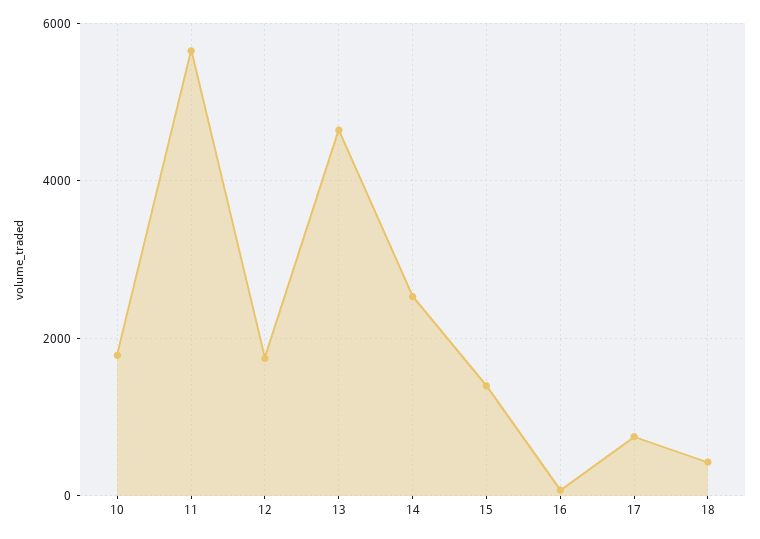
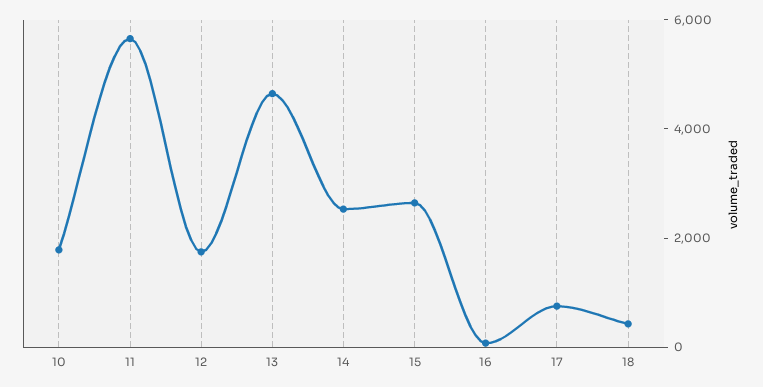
  {
    "10": 1800,
    "11": 5600,
    "12": 1800,
    "13": 4600,
    "14": 2600,
-   "15": 1400,
+   "15": 2500,
    "16": 0,
    "17": 800,
    "18": 400
  }

